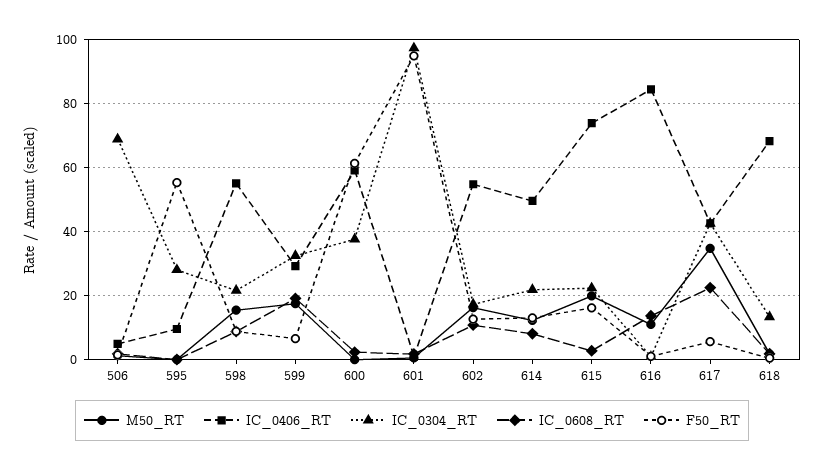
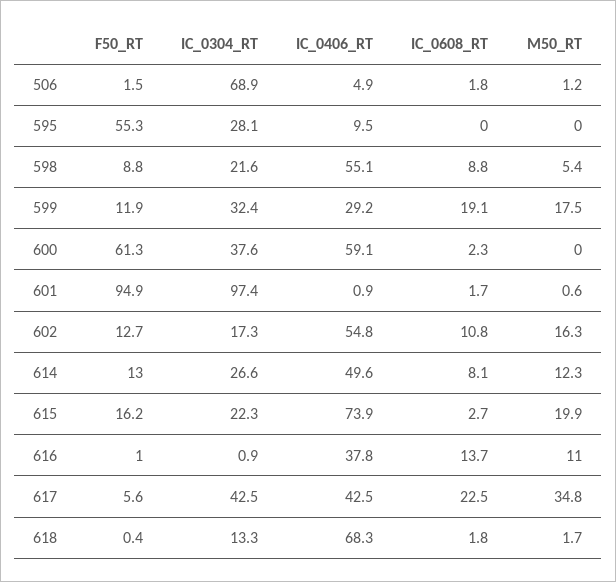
  {
    "M50_RT": {
      "506": 1.2,
      "595": 0,
-     "598": 16,
+     "598": 5.4,
      "599": 17.5,
      "600": 0,
      "601": 0.6,
      "602": 16.3,
      "614": 12.3,
      "615": 19.9,
      "616": 11,
      "617": 34.8,
      "618": 1.7
    },
    "IC_0406_RT": {
      "506": 4.9,
      "595": 9.5,
      "598": 55.1,
      "599": 29.2,
      "600": 59.1,
      "601": 0.9,
      "602": 54.8,
      "614": 49.6,
      "615": 73.9,
-     "616": 84,
+     "616": 37.8,
      "617": 42.5,
      "618": 68.3
    },
    "IC_0304_RT": {
      "506": 68.9,
      "595": 28.1,
      "598": 21.6,
      "599": 32.4,
      "600": 37.6,
      "601": 97.4,
      "602": 17.3,
-     "614": 22,
+     "614": 26.6,
      "615": 22.3,
      "616": 0.9,
      "617": 42.5,
      "618": 13.3
    },
    "IC_0608_RT": {
      "506": 1.8,
      "595": 0,
      "598": 8.8,
      "599": 19.1,
      "600": 2.3,
      "601": 1.7,
      "602": 10.8,
      "614": 8.1,
      "615": 2.7,
      "616": 13.7,
      "617": 22.5,
      "618": 1.8
    },
    "F50_RT": {
      "506": 1.5,
      "595": 55.3,
      "598": 8.8,
-     "599": 6,
+     "599": 11.9,
      "600": 61.3,
      "601": 94.9,
      "602": 12.7,
      "614": 13,
      "615": 16.2,
      "616": 1,
      "617": 5.6,
      "618": 0.4
    }
  }

